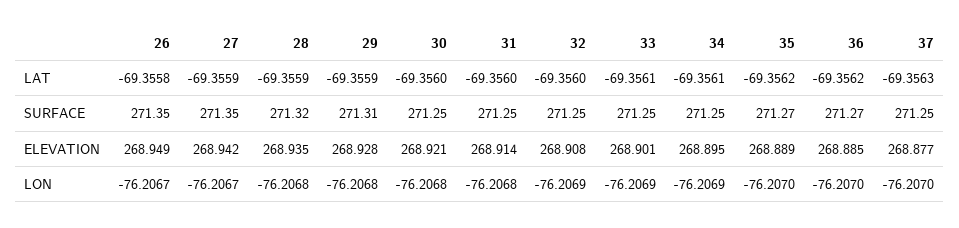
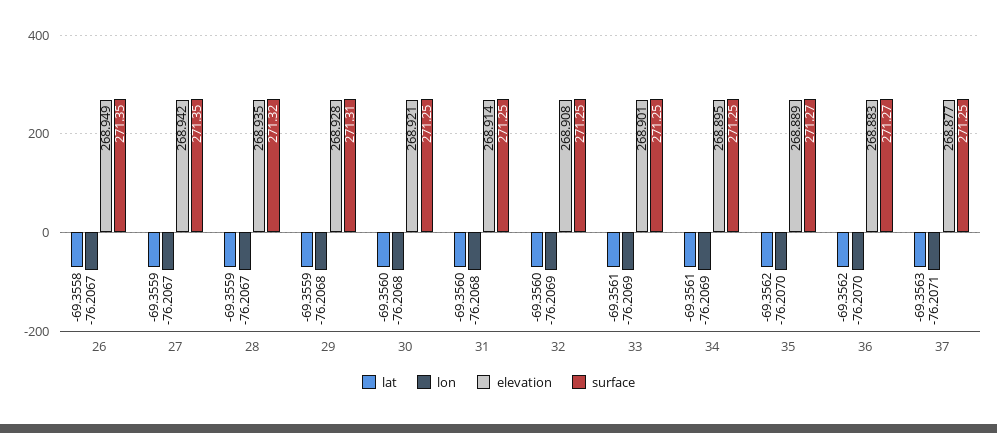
  {
    "LAT": {
      "26": -69.3558,
      "27": -69.3559,
      "28": -69.3559,
      "29": -69.3559,
      "30": -69.356,
      "31": -69.356,
      "32": -69.356,
      "33": -69.3561,
      "34": -69.3561,
      "35": -69.3562,
      "36": -69.3562,
      "37": -69.3563
    },
    "SURFACE": {
      "26": 271.35,
      "27": 271.35,
      "28": 271.32,
      "29": 271.31,
      "30": 271.25,
      "31": 271.25,
      "32": 271.25,
      "33": 271.25,
      "34": 271.25,
      "35": 271.27,
      "36": 271.27,
      "37": 271.25
    },
    "ELEVATION": {
      "26": 268.949,
      "27": 268.942,
      "28": 268.935,
      "29": 268.928,
      "30": 268.921,
      "31": 268.914,
      "32": 268.908,
      "33": 268.901,
      "34": 268.895,
      "35": 268.889,
-     "36": 268.885,
+     "36": 268.883,
      "37": 268.877
    },
    "LON": {
      "26": -76.2067,
      "27": -76.2067,
-     "28": -76.2068,
+     "28": -76.2067,
      "29": -76.2068,
      "30": -76.2068,
      "31": -76.2068,
      "32": -76.2069,
      "33": -76.2069,
      "34": -76.2069,
      "35": -76.207,
      "36": -76.207,
-     "37": -76.207
+     "37": -76.2071
    }
  }

